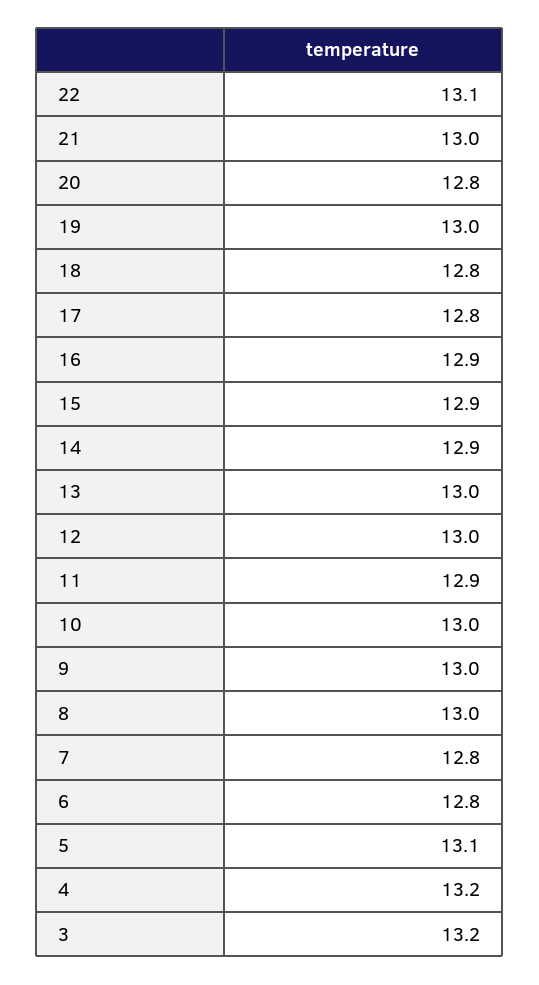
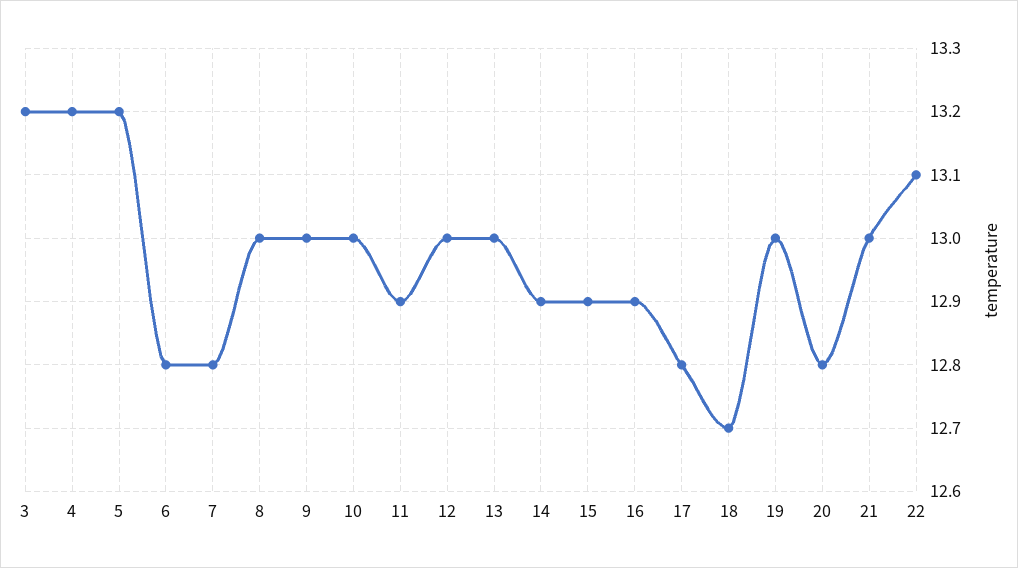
  {
    "22": 13.1,
    "21": 13,
    "20": 12.8,
    "19": 13,
-   "18": 12.8,
+   "18": 12.7,
    "17": 12.8,
    "16": 12.9,
    "15": 12.9,
    "14": 12.9,
    "13": 13,
    "12": 13,
    "11": 12.9,
    "10": 13,
    "9": 13,
    "8": 13,
    "7": 12.8,
    "6": 12.8,
-   "5": 13.1,
+   "5": 13.2,
    "4": 13.2,
    "3": 13.2
  }

